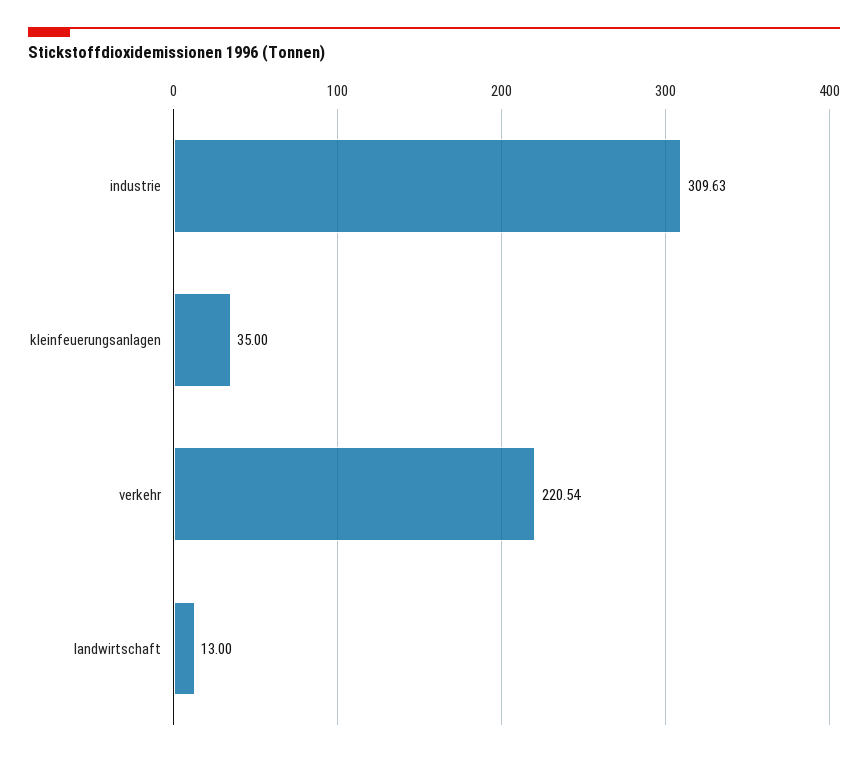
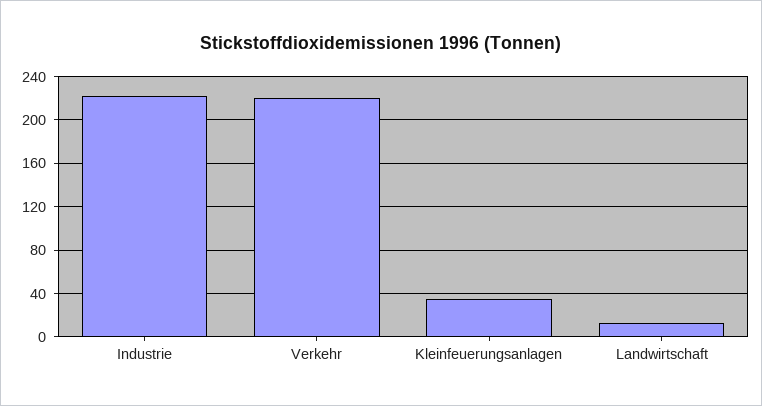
  {
-   "industrie": 309.63,
+   "industrie": 220,
    "kleinfeuerungsanlagen": 35,
    "verkehr": 220.54,
    "landwirtschaft": 13
  }

